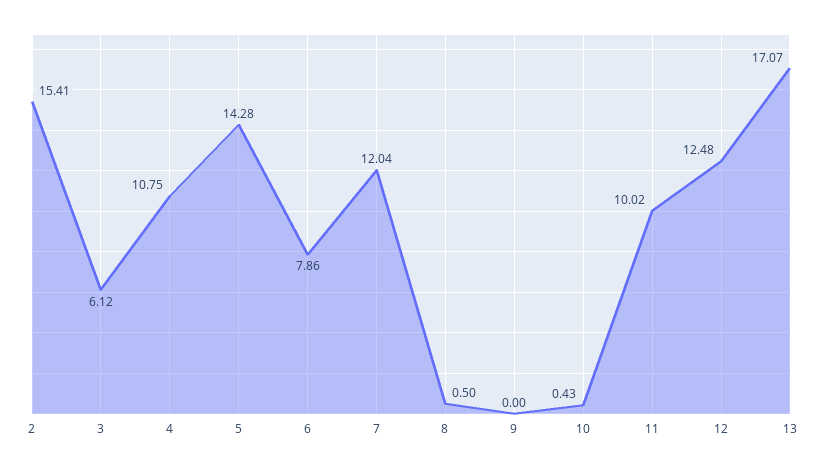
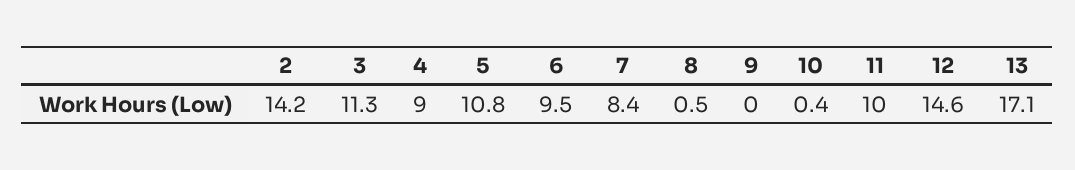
  {
-   "2": 15.41,
+   "2": 14.2,
-   "3": 6.12,
+   "3": 11.3,
-   "4": 10.75,
+   "4": 9,
-   "5": 14.28,
+   "5": 10.8,
-   "6": 7.86,
+   "6": 9.5,
-   "7": 12.04,
+   "7": 8.4,
    "8": 0.5,
    "9": 0,
    "10": 0.43,
    "11": 10.02,
-   "12": 12.48,
+   "12": 14.6,
    "13": 17.07
  }

